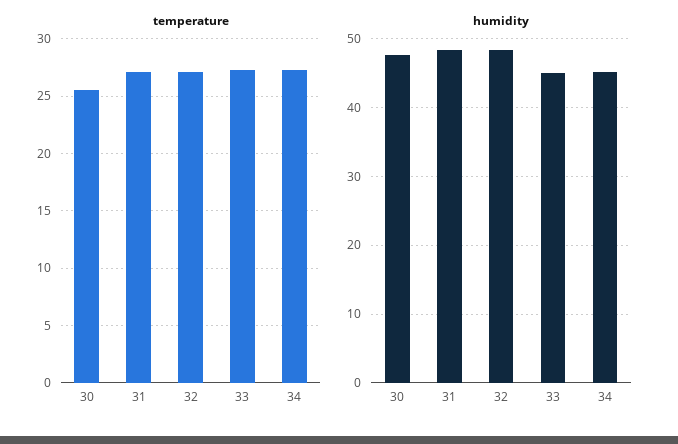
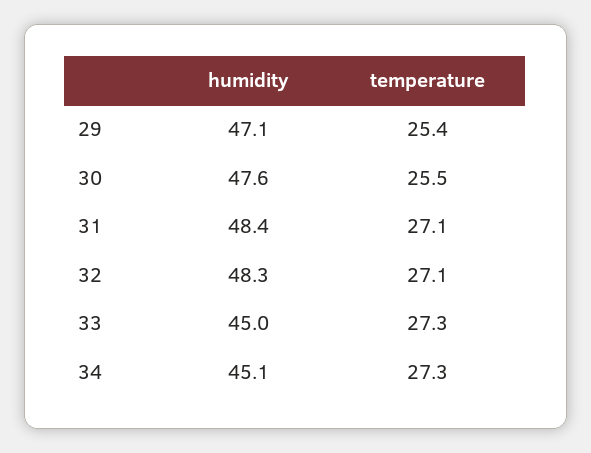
  {
    "temperature": {
      "30": 25.5,
      "31": 27.1,
      "32": 27.1,
      "33": 27.3,
-     "34": 27.3
+     "34": 27.3,
+     "29": 25.4
    },
    "humidity": {
      "30": 47.6,
      "31": 48.4,
      "32": 48.3,
      "33": 45,
-     "34": 45.1
+     "34": 45.1,
+     "29": 47.1
    }
  }

